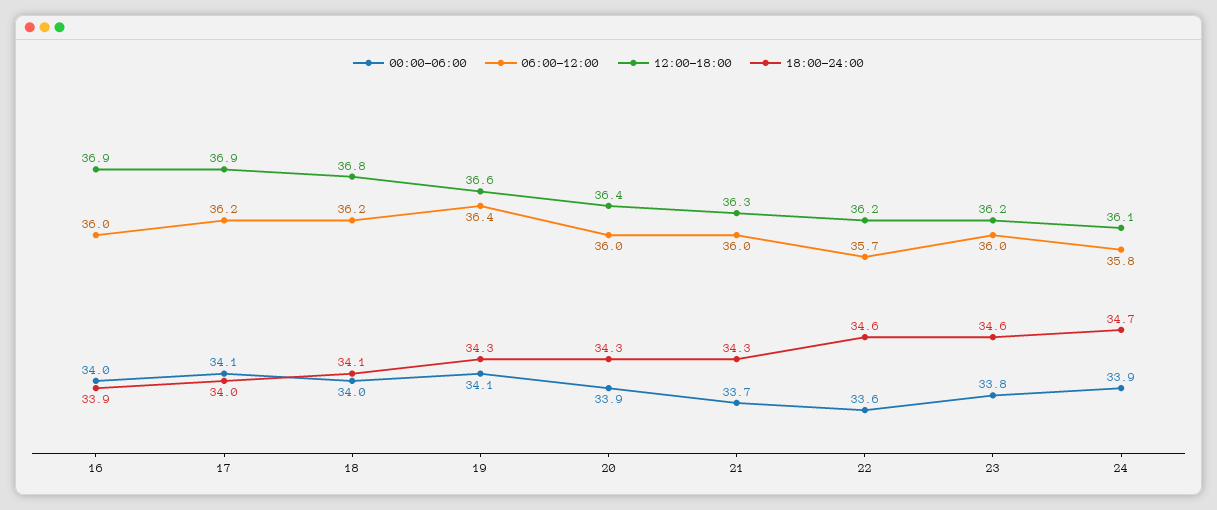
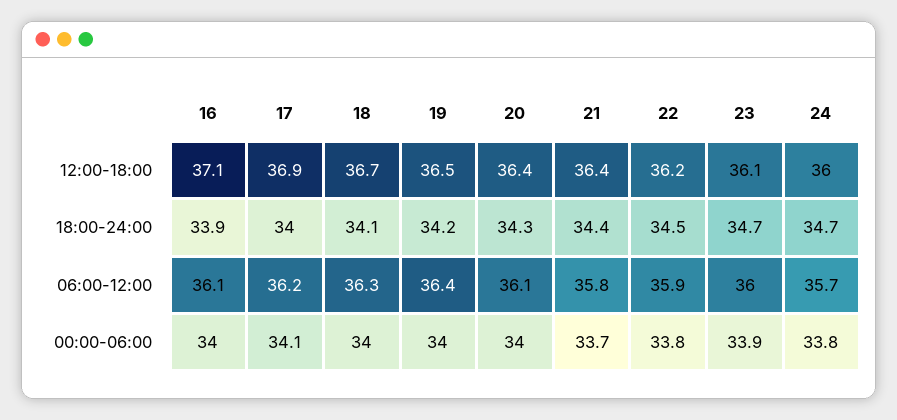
  {
    "00:00-06:00": {
      "16": 34,
      "17": 34.1,
      "18": 34,
-     "19": 34.1,
+     "19": 34,
-     "20": 33.9,
+     "20": 34,
      "21": 33.7,
-     "22": 33.6,
+     "22": 33.8,
-     "23": 33.8,
+     "23": 33.9,
-     "24": 33.9
+     "24": 33.8
    },
    "06:00-12:00": {
-     "16": 36,
+     "16": 36.1,
      "17": 36.2,
-     "18": 36.2,
+     "18": 36.3,
      "19": 36.4,
-     "20": 36,
+     "20": 36.1,
-     "21": 36,
+     "21": 35.8,
-     "22": 35.7,
+     "22": 35.9,
      "23": 36,
-     "24": 35.8
+     "24": 35.7
    },
    "12:00-18:00": {
-     "16": 36.9,
+     "16": 37.1,
      "17": 36.9,
-     "18": 36.8,
+     "18": 36.7,
-     "19": 36.6,
+     "19": 36.5,
      "20": 36.4,
-     "21": 36.3,
+     "21": 36.4,
      "22": 36.2,
-     "23": 36.2,
+     "23": 36.1,
-     "24": 36.1
+     "24": 36
    },
    "18:00-24:00": {
      "16": 33.9,
      "17": 34,
      "18": 34.1,
-     "19": 34.3,
+     "19": 34.2,
      "20": 34.3,
-     "21": 34.3,
+     "21": 34.4,
-     "22": 34.6,
+     "22": 34.5,
-     "23": 34.6,
+     "23": 34.7,
      "24": 34.7
    }
  }

